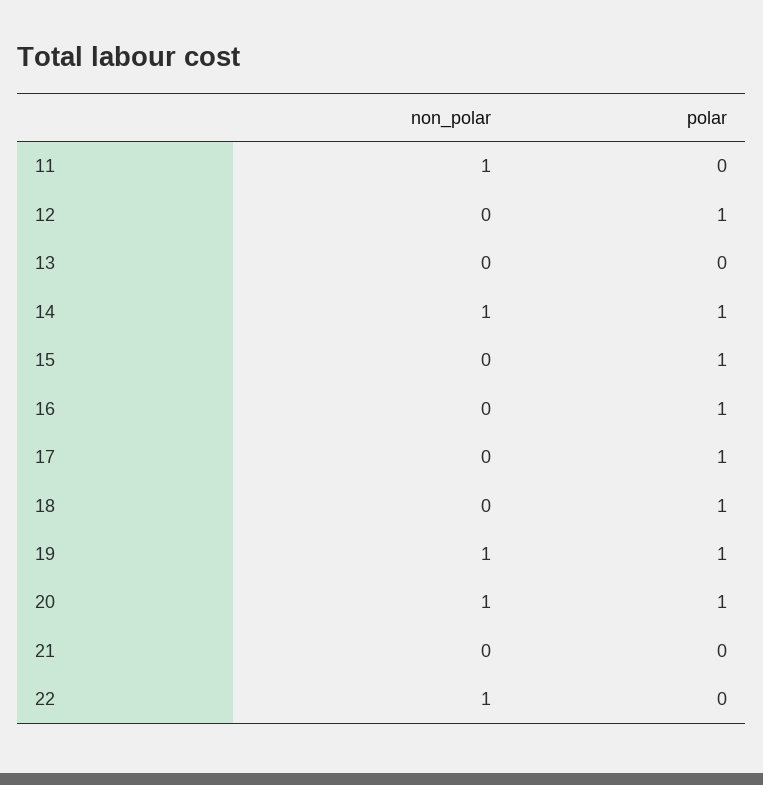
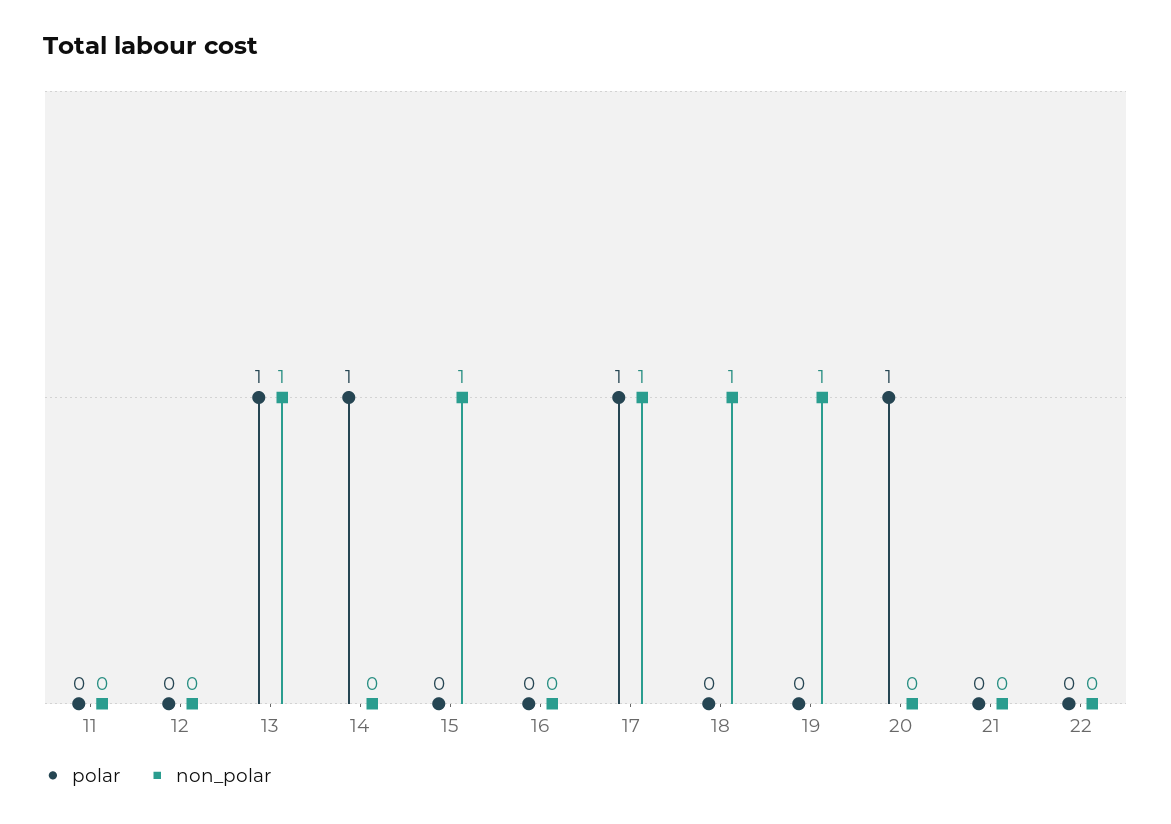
  {
    "non_polar": {
-     "11": 1,
+     "11": 0,
      "12": 0,
-     "13": 0,
+     "13": 1,
-     "14": 1,
+     "14": 0,
-     "15": 0,
+     "15": 1,
      "16": 0,
-     "17": 0,
+     "17": 1,
-     "18": 0,
+     "18": 1,
      "19": 1,
-     "20": 1,
+     "20": 0,
      "21": 0,
-     "22": 1
+     "22": 0
    },
    "polar": {
      "11": 0,
-     "12": 1,
+     "12": 0,
-     "13": 0,
+     "13": 1,
      "14": 1,
-     "15": 1,
+     "15": 0,
-     "16": 1,
+     "16": 0,
      "17": 1,
-     "18": 1,
+     "18": 0,
-     "19": 1,
+     "19": 0,
      "20": 1,
      "21": 0,
      "22": 0
    }
  }

